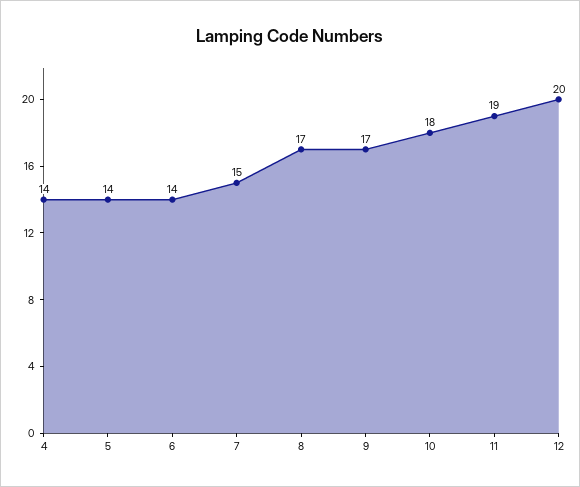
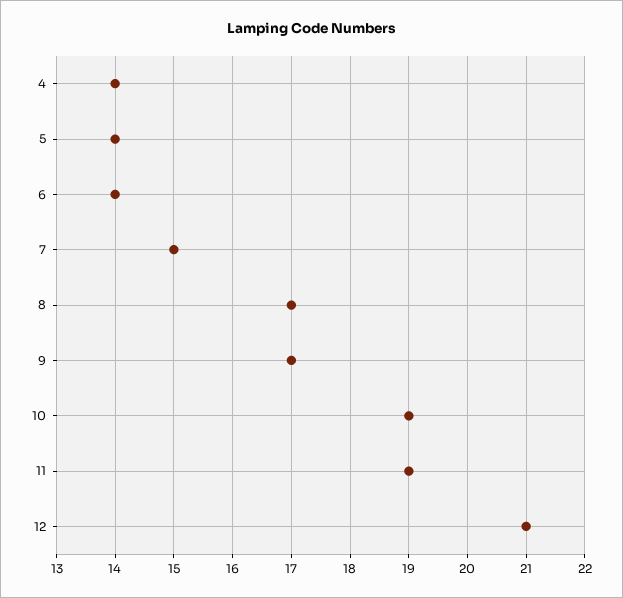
  {
    "4": 14,
    "5": 14,
    "6": 14,
    "7": 15,
    "8": 17,
    "9": 17,
-   "10": 18,
+   "10": 19,
    "11": 19,
-   "12": 20
+   "12": 21
  }

